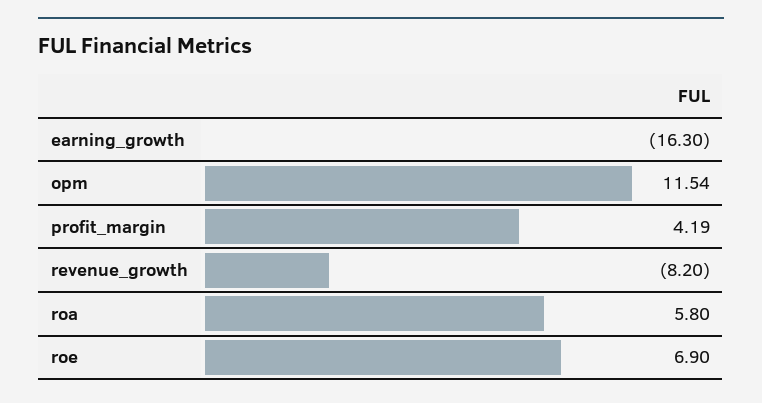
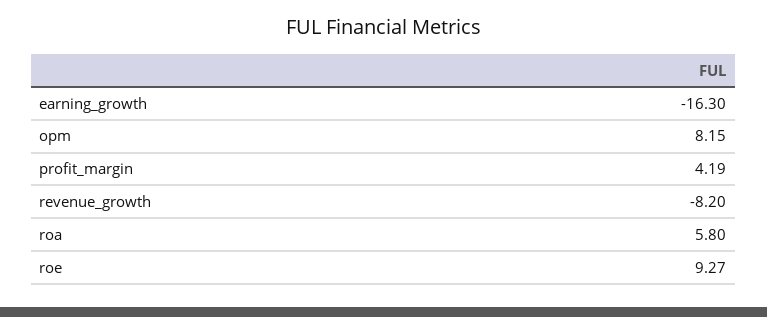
  {
    "earning_growth": -16.3,
-   "opm": 11.54,
+   "opm": 8.15,
    "profit_margin": 4.19,
    "revenue_growth": -8.2,
    "roa": 5.8,
-   "roe": 6.9
+   "roe": 9.27
  }

